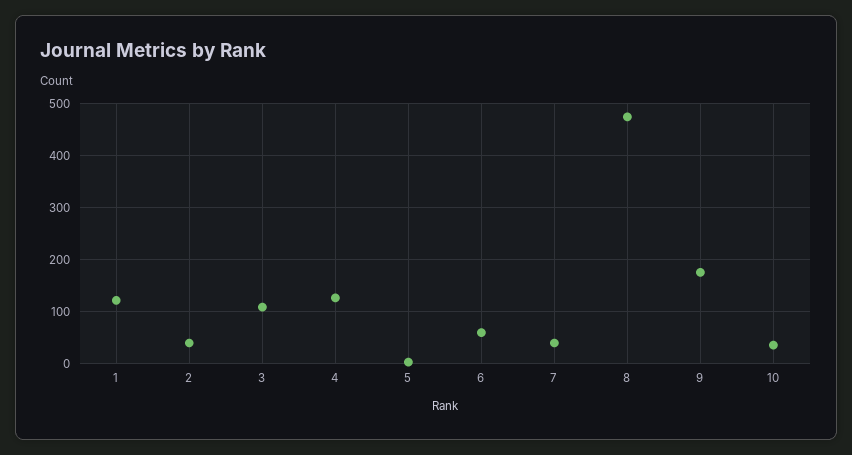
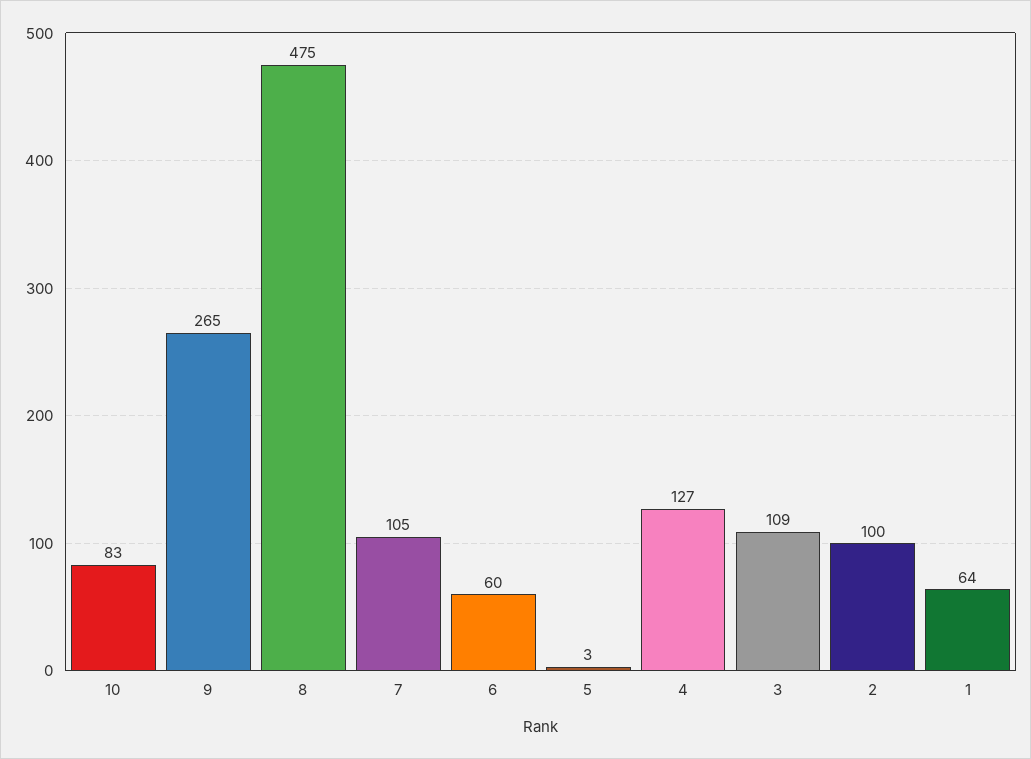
  {
-   "1": 120,
+   "1": 64,
-   "2": 40,
+   "2": 100,
    "3": 109,
    "4": 127,
    "5": 3,
    "6": 60,
-   "7": 40,
+   "7": 105,
    "8": 475,
-   "9": 180,
+   "9": 265,
-   "10": 40
+   "10": 83
  }

